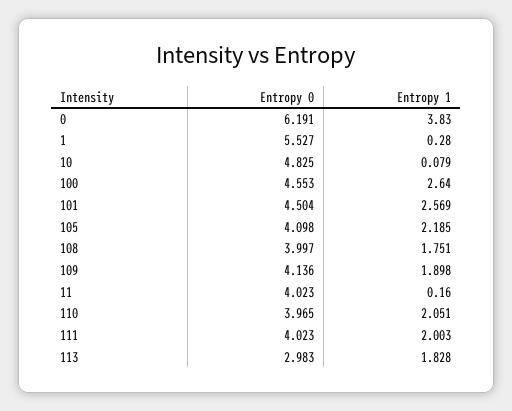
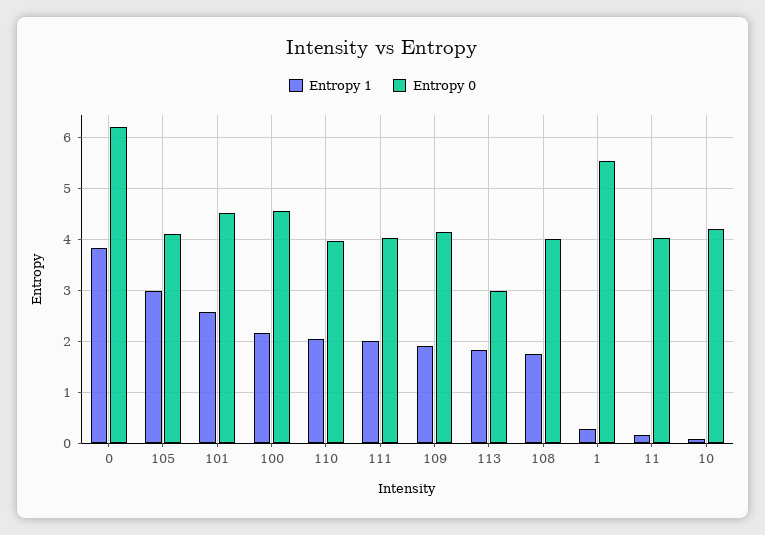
  {
    "Entropy 0": {
      "0": 6.191,
      "1": 5.527,
-     "10": 4.825,
+     "10": 4.2,
      "100": 4.553,
      "101": 4.504,
      "105": 4.098,
      "108": 3.997,
      "109": 4.136,
      "11": 4.023,
      "110": 3.965,
      "111": 4.023,
      "113": 2.983
    },
    "Entropy 1": {
      "0": 3.83,
      "1": 0.28,
      "10": 0.079,
-     "100": 2.64,
+     "100": 2.2,
      "101": 2.569,
-     "105": 2.185,
+     "105": 3,
      "108": 1.751,
      "109": 1.898,
      "11": 0.16,
      "110": 2.051,
      "111": 2.003,
      "113": 1.828
    }
  }

